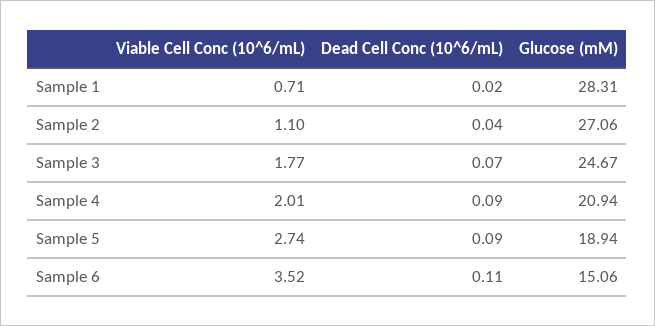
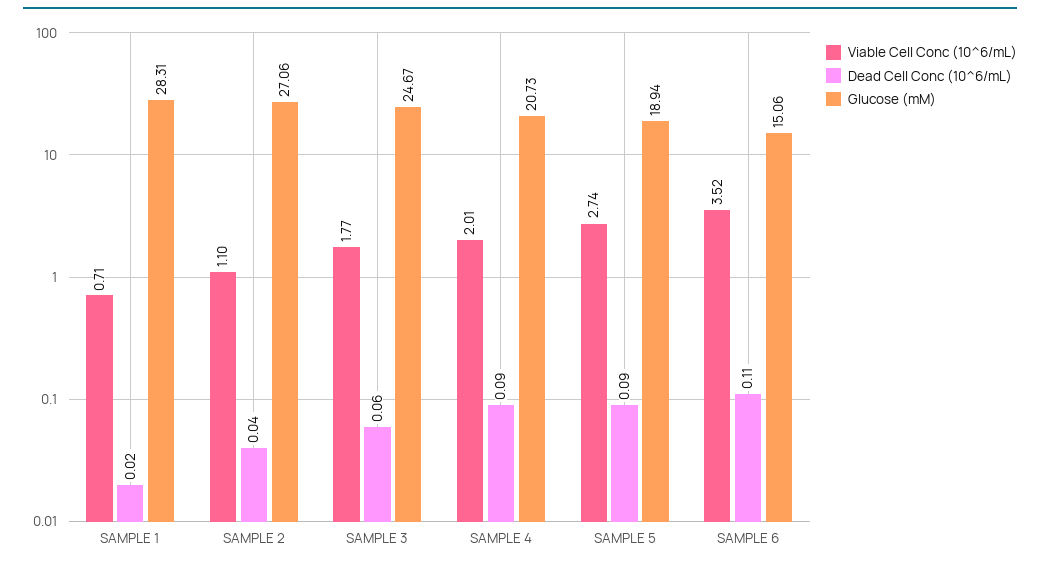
  {
    "Viable Cell Conc (10^6/mL)": {
      "Sample 1": 0.71,
      "Sample 2": 1.1,
      "Sample 3": 1.77,
      "Sample 4": 2.01,
      "Sample 5": 2.74,
      "Sample 6": 3.52
    },
    "Dead Cell Conc (10^6/mL)": {
      "Sample 1": 0.02,
      "Sample 2": 0.04,
-     "Sample 3": 0.07,
+     "Sample 3": 0.06,
      "Sample 4": 0.09,
      "Sample 5": 0.09,
      "Sample 6": 0.11
    },
    "Glucose (mM)": {
      "Sample 1": 28.31,
      "Sample 2": 27.06,
      "Sample 3": 24.67,
-     "Sample 4": 20.94,
+     "Sample 4": 20.73,
      "Sample 5": 18.94,
      "Sample 6": 15.06
    }
  }

